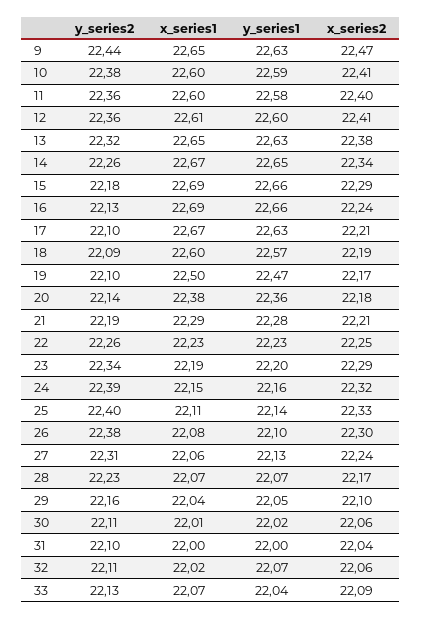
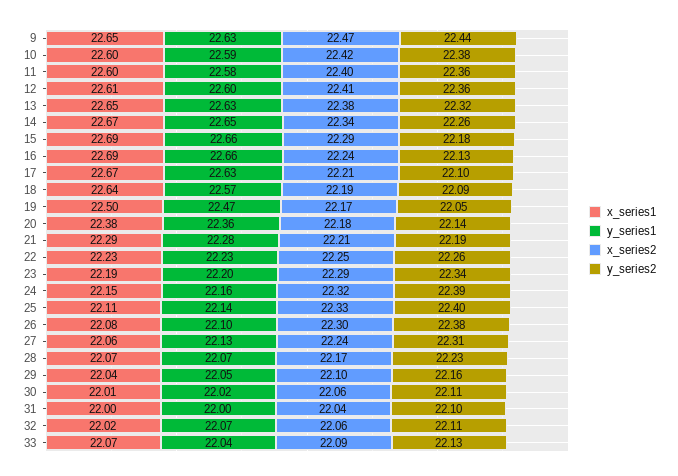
  {
    "y_series2": {
      "9": 22.44,
      "10": 22.38,
      "11": 22.36,
      "12": 22.36,
      "13": 22.32,
      "14": 22.26,
      "15": 22.18,
      "16": 22.13,
      "17": 22.1,
      "18": 22.09,
-     "19": 22.1,
+     "19": 22.05,
      "20": 22.14,
      "21": 22.19,
      "22": 22.26,
      "23": 22.34,
      "24": 22.39,
      "25": 22.4,
      "26": 22.38,
      "27": 22.31,
      "28": 22.23,
      "29": 22.16,
      "30": 22.11,
      "31": 22.1,
      "32": 22.11,
      "33": 22.13
    },
    "x_series1": {
      "9": 22.65,
      "10": 22.6,
      "11": 22.6,
      "12": 22.61,
      "13": 22.65,
      "14": 22.67,
      "15": 22.69,
      "16": 22.69,
      "17": 22.67,
-     "18": 22.6,
+     "18": 22.64,
      "19": 22.5,
      "20": 22.38,
      "21": 22.29,
      "22": 22.23,
      "23": 22.19,
      "24": 22.15,
      "25": 22.11,
      "26": 22.08,
      "27": 22.06,
      "28": 22.07,
      "29": 22.04,
      "30": 22.01,
      "31": 22,
      "32": 22.02,
      "33": 22.07
    },
    "y_series1": {
      "9": 22.63,
      "10": 22.59,
      "11": 22.58,
      "12": 22.6,
      "13": 22.63,
      "14": 22.65,
      "15": 22.66,
      "16": 22.66,
      "17": 22.63,
      "18": 22.57,
      "19": 22.47,
      "20": 22.36,
      "21": 22.28,
      "22": 22.23,
      "23": 22.2,
      "24": 22.16,
      "25": 22.14,
      "26": 22.1,
      "27": 22.13,
      "28": 22.07,
      "29": 22.05,
      "30": 22.02,
      "31": 22,
      "32": 22.07,
      "33": 22.04
    },
    "x_series2": {
      "9": 22.47,
-     "10": 22.41,
+     "10": 22.42,
      "11": 22.4,
      "12": 22.41,
      "13": 22.38,
      "14": 22.34,
      "15": 22.29,
      "16": 22.24,
      "17": 22.21,
      "18": 22.19,
      "19": 22.17,
      "20": 22.18,
      "21": 22.21,
      "22": 22.25,
      "23": 22.29,
      "24": 22.32,
      "25": 22.33,
      "26": 22.3,
      "27": 22.24,
      "28": 22.17,
      "29": 22.1,
      "30": 22.06,
      "31": 22.04,
      "32": 22.06,
      "33": 22.09
    }
  }

